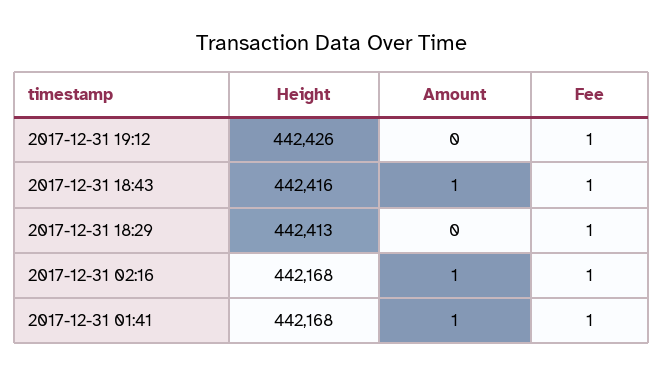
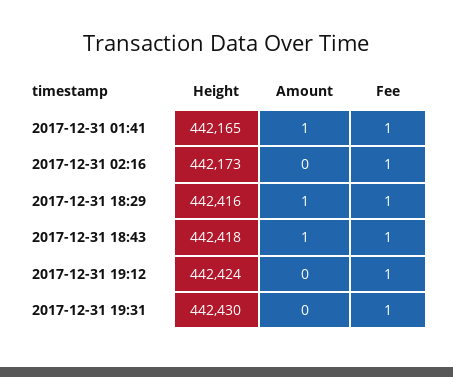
  {
    "Height": {
-     "2017-12-31 19:12": 442426,
+     "2017-12-31 19:12": 442424,
-     "2017-12-31 18:43": 442416,
+     "2017-12-31 18:43": 442418,
-     "2017-12-31 18:29": 442413,
+     "2017-12-31 18:29": 442416,
-     "2017-12-31 02:16": 442168,
+     "2017-12-31 02:16": 442173,
-     "2017-12-31 01:41": 442168
+     "2017-12-31 01:41": 442165,
+     "2017-12-31 19:31": 442430
    },
    "Amount": {
      "2017-12-31 19:12": 0,
      "2017-12-31 18:43": 1,
-     "2017-12-31 18:29": 0,
+     "2017-12-31 18:29": 1,
-     "2017-12-31 02:16": 1,
+     "2017-12-31 02:16": 0,
-     "2017-12-31 01:41": 1
+     "2017-12-31 01:41": 1,
+     "2017-12-31 19:31": 0
    },
    "Fee": {
      "2017-12-31 19:12": 1,
      "2017-12-31 18:43": 1,
      "2017-12-31 18:29": 1,
      "2017-12-31 02:16": 1,
-     "2017-12-31 01:41": 1
+     "2017-12-31 01:41": 1,
+     "2017-12-31 19:31": 1
    }
  }

